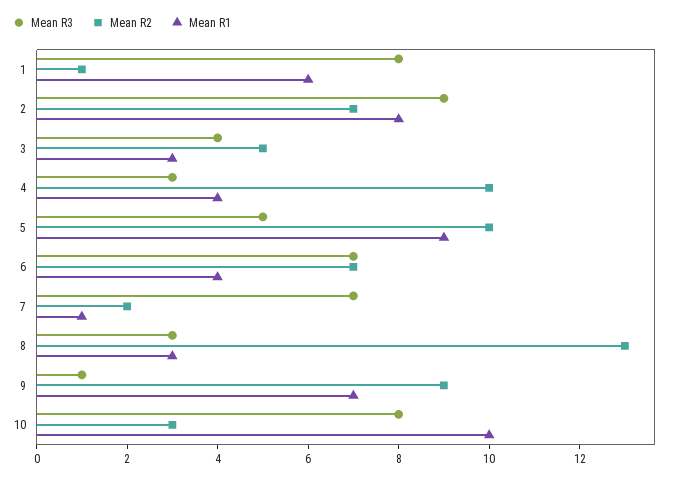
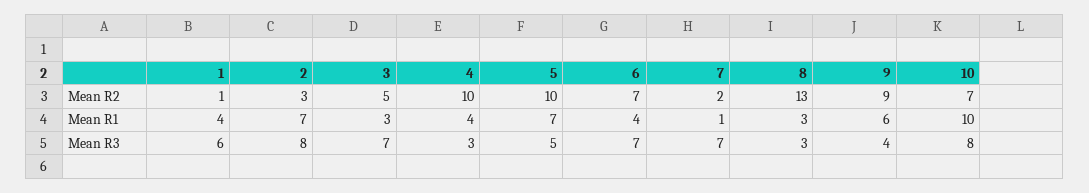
  {
    "Mean R3": {
-     "1": 8,
+     "1": 6,
-     "2": 9,
+     "2": 8,
-     "3": 4,
+     "3": 7,
      "4": 3,
      "5": 5,
      "6": 7,
      "7": 7,
      "8": 3,
-     "9": 1,
+     "9": 4,
      "10": 8
    },
    "Mean R2": {
      "1": 1,
-     "2": 7,
+     "2": 3,
      "3": 5,
      "4": 10,
      "5": 10,
      "6": 7,
      "7": 2,
      "8": 13,
      "9": 9,
-     "10": 3
+     "10": 7
    },
    "Mean R1": {
-     "1": 6,
+     "1": 4,
-     "2": 8,
+     "2": 7,
      "3": 3,
      "4": 4,
-     "5": 9,
+     "5": 7,
      "6": 4,
      "7": 1,
      "8": 3,
-     "9": 7,
+     "9": 6,
      "10": 10
    }
  }

